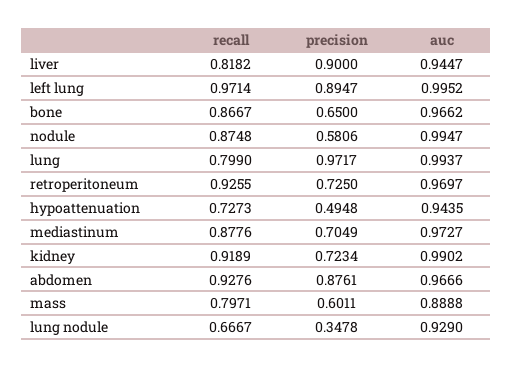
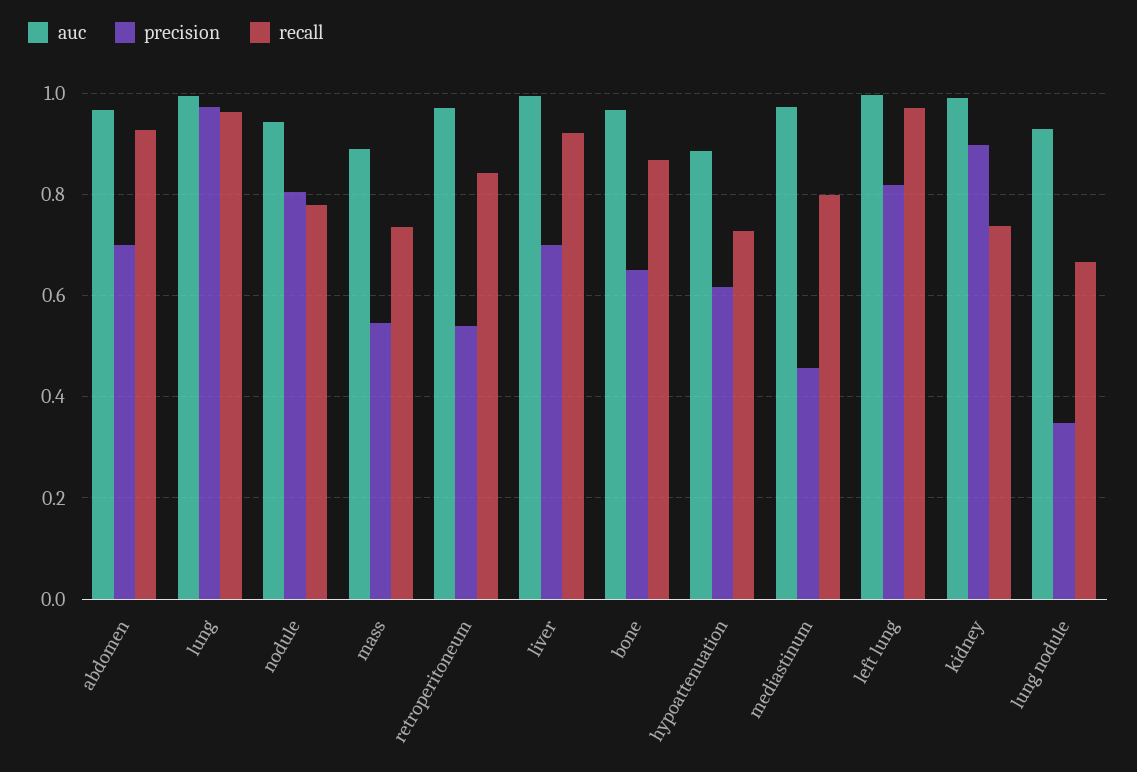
  {
    "recall": {
-     "liver": 0.8182,
+     "liver": 0.92,
      "left lung": 0.9714,
      "bone": 0.8667,
-     "nodule": 0.8748,
+     "nodule": 0.78,
-     "lung": 0.799,
+     "lung": 0.96,
-     "retroperitoneum": 0.9255,
+     "retroperitoneum": 0.84,
      "hypoattenuation": 0.7273,
-     "mediastinum": 0.8776,
+     "mediastinum": 0.8,
-     "kidney": 0.9189,
+     "kidney": 0.74,
      "abdomen": 0.9276,
-     "mass": 0.7971,
+     "mass": 0.74,
      "lung nodule": 0.6667
    },
    "precision": {
-     "liver": 0.9,
+     "liver": 0.7,
-     "left lung": 0.8947,
+     "left lung": 0.82,
      "bone": 0.65,
-     "nodule": 0.5806,
+     "nodule": 0.8,
      "lung": 0.9717,
-     "retroperitoneum": 0.725,
+     "retroperitoneum": 0.54,
-     "hypoattenuation": 0.4948,
+     "hypoattenuation": 0.62,
-     "mediastinum": 0.7049,
+     "mediastinum": 0.46,
-     "kidney": 0.7234,
+     "kidney": 0.9,
-     "abdomen": 0.8761,
+     "abdomen": 0.7,
-     "mass": 0.6011,
+     "mass": 0.54,
      "lung nodule": 0.3478
    },
    "auc": {
-     "liver": 0.9447,
+     "liver": 1,
      "left lung": 0.9952,
      "bone": 0.9662,
-     "nodule": 0.9947,
+     "nodule": 0.94,
      "lung": 0.9937,
      "retroperitoneum": 0.9697,
-     "hypoattenuation": 0.9435,
+     "hypoattenuation": 0.88,
      "mediastinum": 0.9727,
      "kidney": 0.9902,
      "abdomen": 0.9666,
      "mass": 0.8888,
      "lung nodule": 0.929
    }
  }

